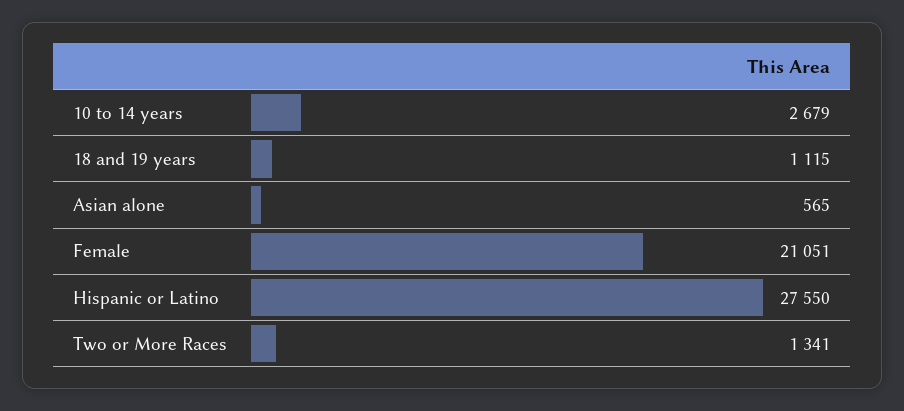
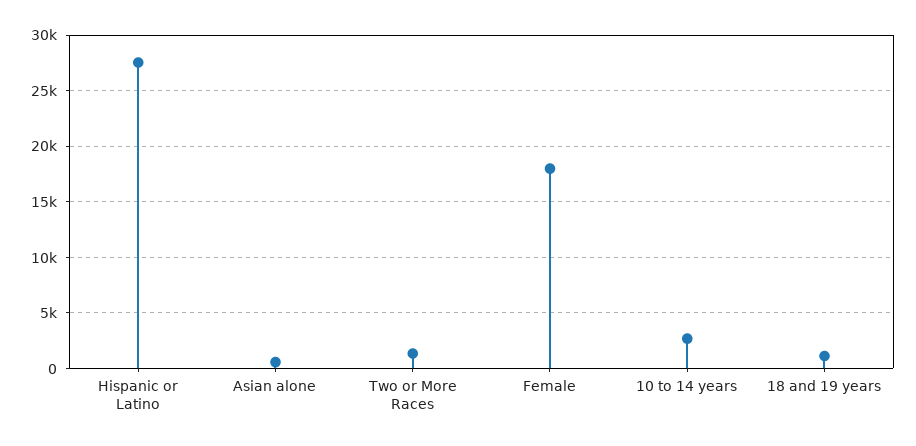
  {
    "10 to 14 years": 2679,
    "18 and 19 years": 1115,
    "Asian alone": 565,
-   "Female": 21051,
+   "Female": 18000,
    "Hispanic or Latino": 27550,
    "Two or More Races": 1341
  }

